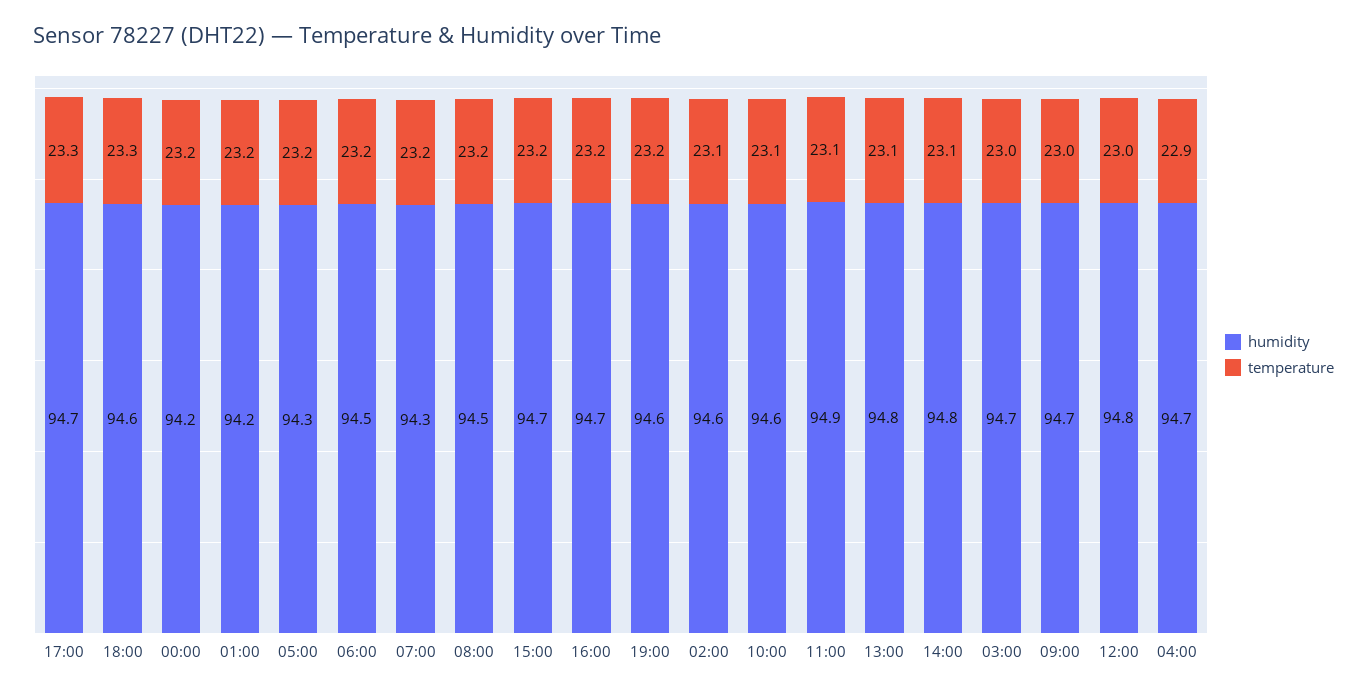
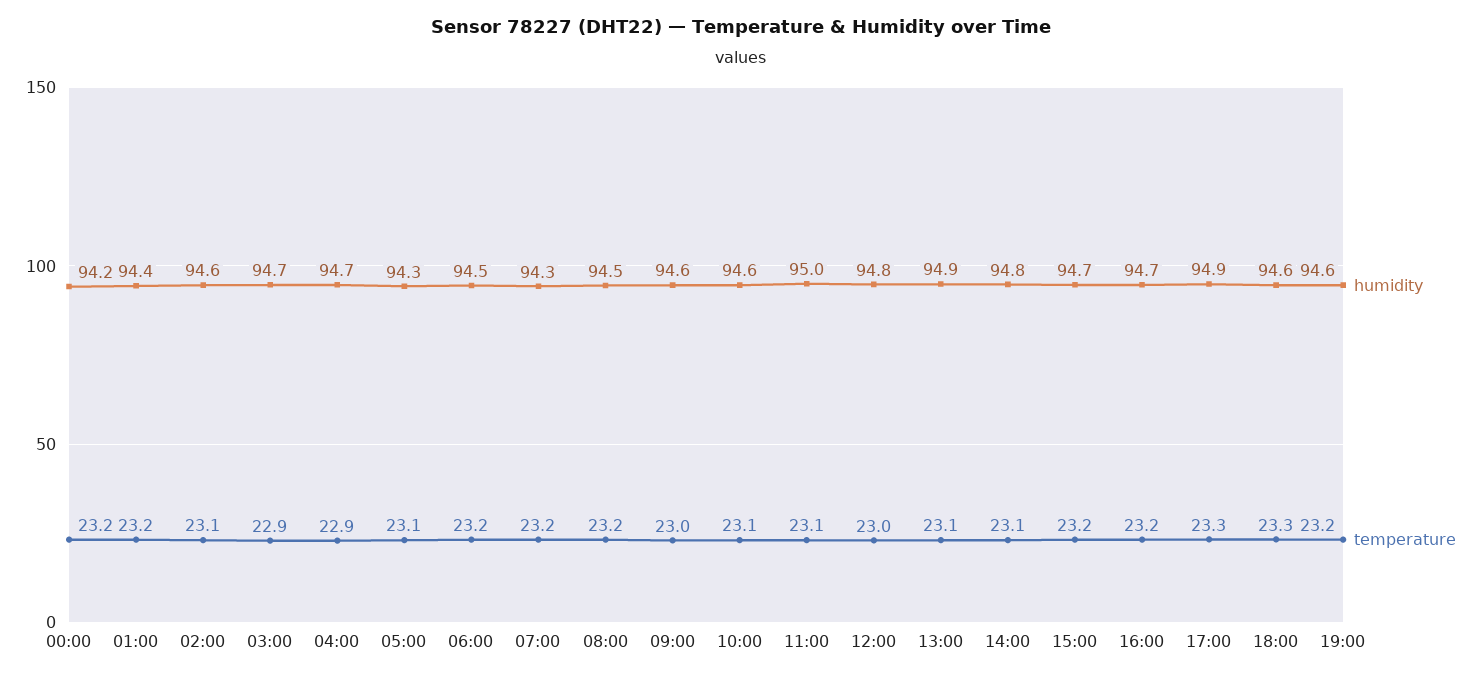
  {
    "humidity": {
-     "17:00": 94.7,
+     "17:00": 94.9,
      "18:00": 94.6,
      "00:00": 94.2,
-     "01:00": 94.2,
+     "01:00": 94.4,
      "05:00": 94.3,
      "06:00": 94.5,
      "07:00": 94.3,
      "08:00": 94.5,
      "15:00": 94.7,
      "16:00": 94.7,
      "19:00": 94.6,
      "02:00": 94.6,
      "10:00": 94.6,
-     "11:00": 94.9,
+     "11:00": 95,
-     "13:00": 94.8,
+     "13:00": 94.9,
      "14:00": 94.8,
      "03:00": 94.7,
-     "09:00": 94.7,
+     "09:00": 94.6,
      "12:00": 94.8,
      "04:00": 94.7
    },
    "temperature": {
      "17:00": 23.3,
      "18:00": 23.3,
      "00:00": 23.2,
      "01:00": 23.2,
-     "05:00": 23.2,
+     "05:00": 23.1,
      "06:00": 23.2,
      "07:00": 23.2,
      "08:00": 23.2,
      "15:00": 23.2,
      "16:00": 23.2,
      "19:00": 23.2,
      "02:00": 23.1,
      "10:00": 23.1,
      "11:00": 23.1,
      "13:00": 23.1,
      "14:00": 23.1,
-     "03:00": 23,
+     "03:00": 22.9,
      "09:00": 23,
      "12:00": 23,
      "04:00": 22.9
    }
  }

